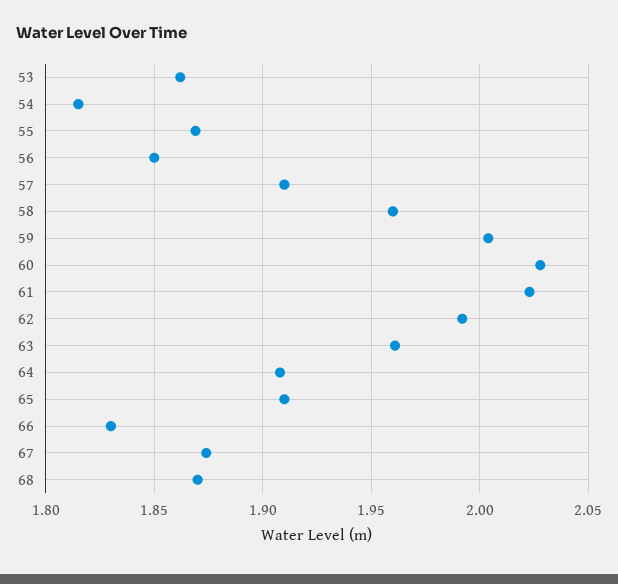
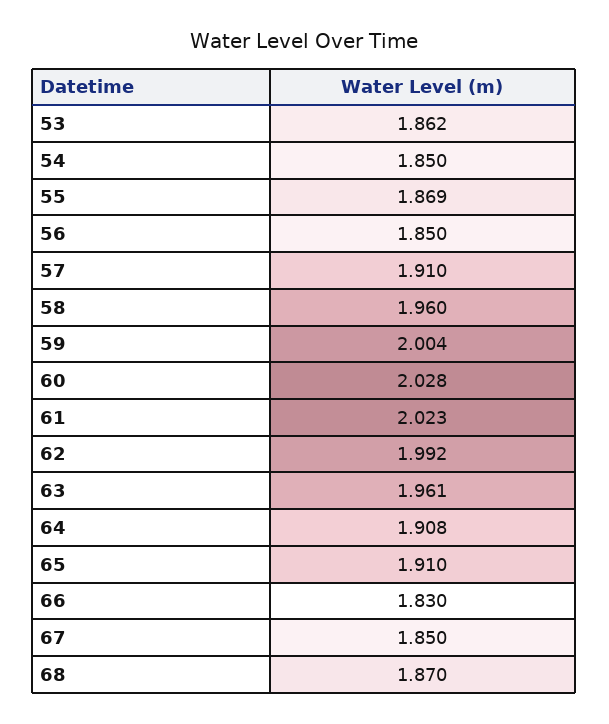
  {
    "53": 1.862,
-   "54": 1.815,
+   "54": 1.85,
    "55": 1.869,
    "56": 1.85,
    "57": 1.91,
    "58": 1.96,
    "59": 2.004,
    "60": 2.028,
    "61": 2.023,
    "62": 1.992,
    "63": 1.961,
    "64": 1.908,
    "65": 1.91,
    "66": 1.83,
-   "67": 1.875,
+   "67": 1.85,
    "68": 1.87
  }

